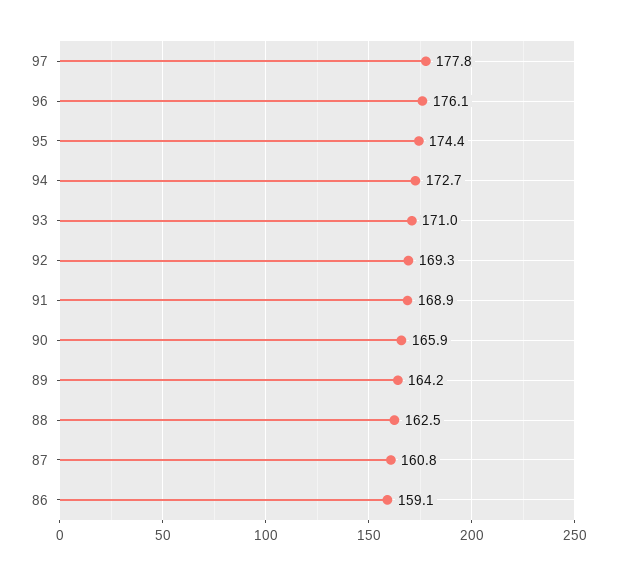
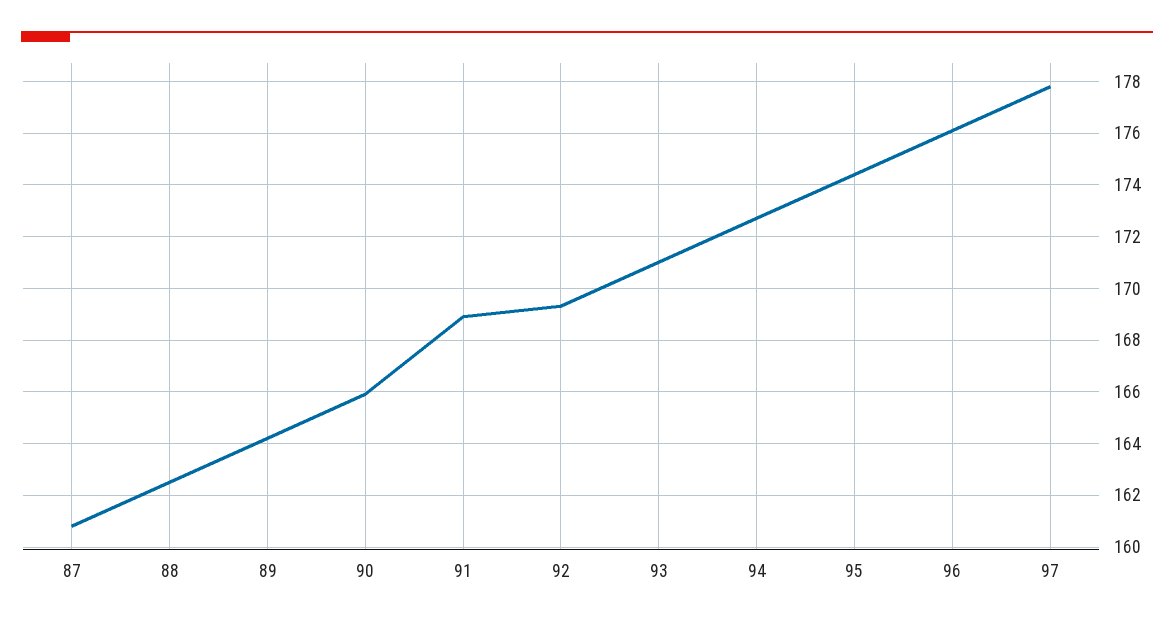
  {
    "97": 177.8,
    "96": 176.1,
    "95": 174.4,
    "94": 172.7,
    "93": 171,
    "92": 169.3,
    "91": 168.9,
    "90": 165.9,
    "89": 164.2,
    "88": 162.5,
-   "87": 160.8,
+   "87": 160.8
-   "86": 159.1
  }

